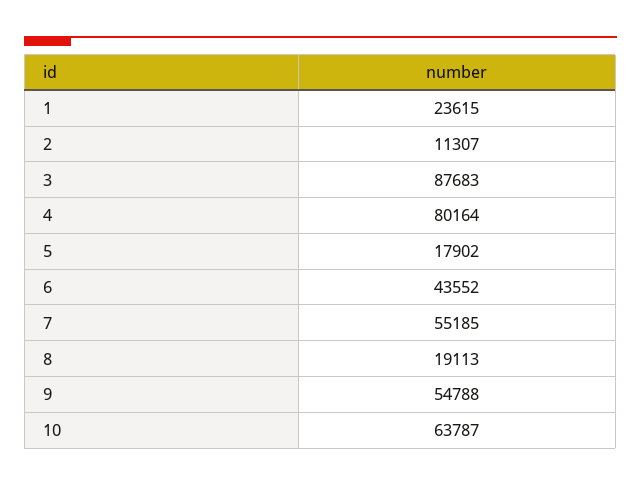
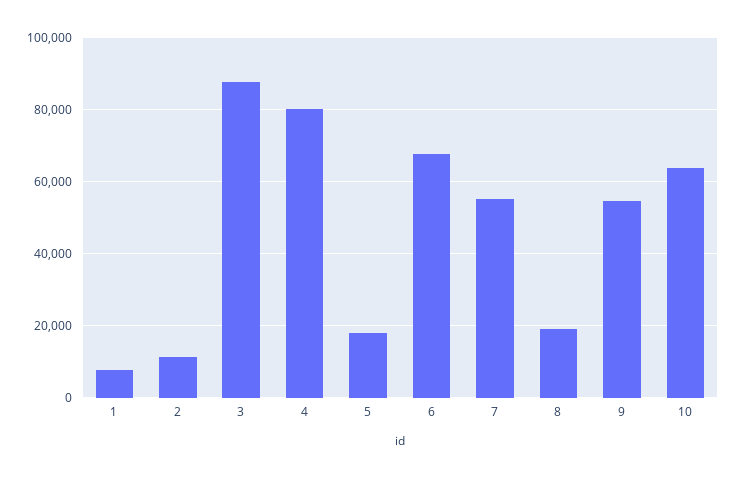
  {
-   "1": 23615,
+   "1": 8000,
    "2": 11307,
    "3": 87683,
    "4": 80164,
    "5": 17902,
-   "6": 43552,
+   "6": 68000,
    "7": 55185,
    "8": 19113,
    "9": 54788,
    "10": 63787
  }

